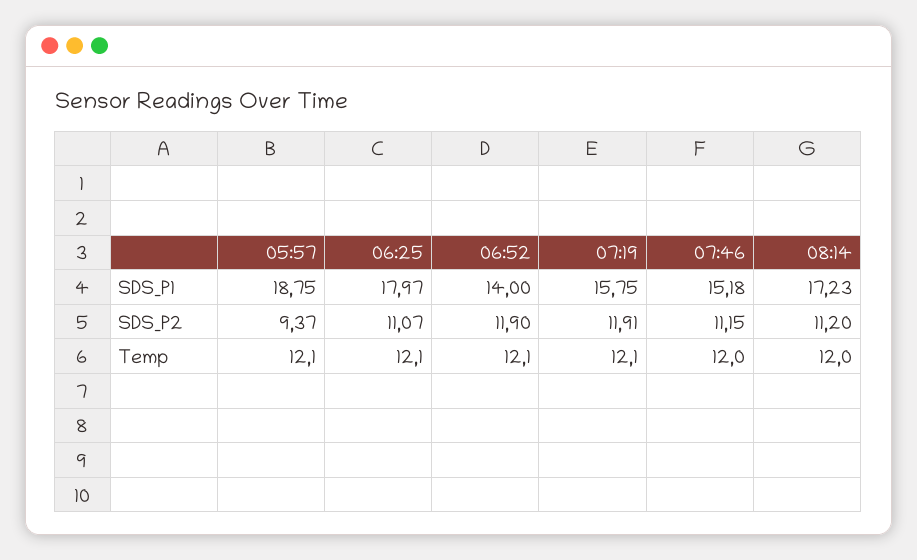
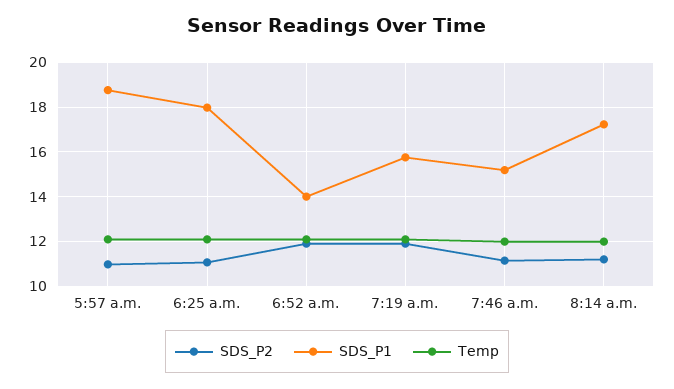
  {
    "SDS_P1": {
      "05:57": 18.75,
      "06:25": 17.97,
      "06:52": 14,
      "07:19": 15.75,
      "07:46": 15.18,
      "08:14": 17.23
    },
    "SDS_P2": {
-     "05:57": 9.37,
+     "05:57": 11,
      "06:25": 11.07,
      "06:52": 11.9,
      "07:19": 11.91,
      "07:46": 11.15,
      "08:14": 11.2
    },
    "Temp": {
      "05:57": 12.1,
      "06:25": 12.1,
      "06:52": 12.1,
      "07:19": 12.1,
      "07:46": 12,
      "08:14": 12
    }
  }

